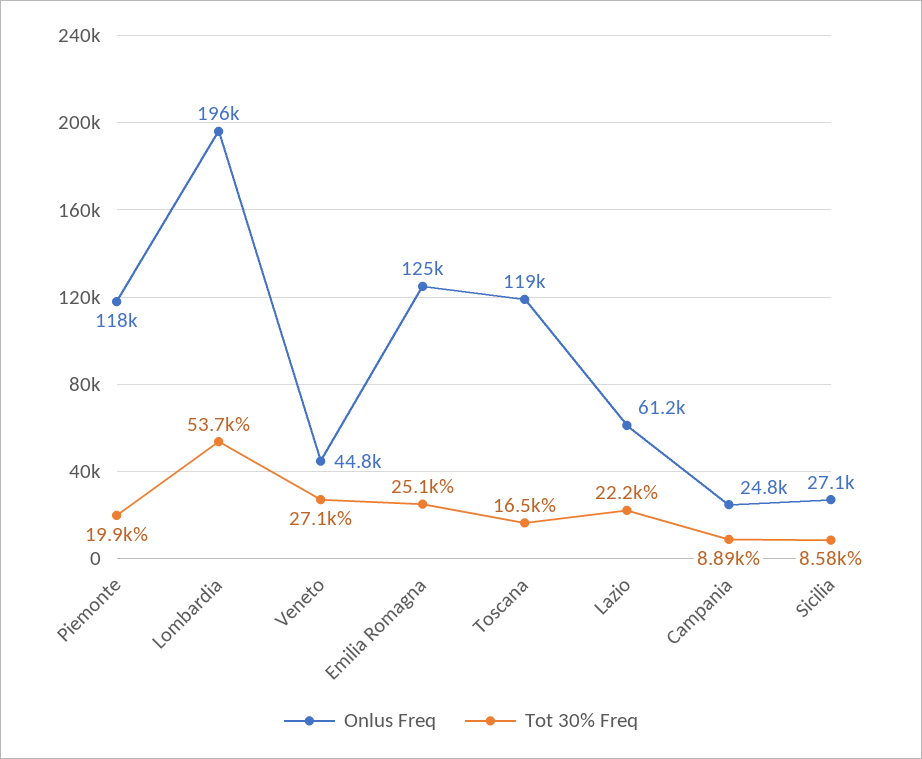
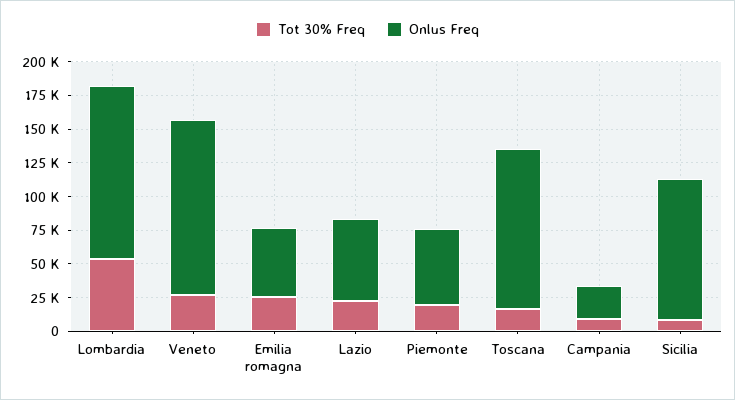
  {
    "Onlus Freq": {
-     "Piemonte": 118000,
+     "Piemonte": 50000,
-     "Lombardia": 196000,
+     "Lombardia": 125000,
-     "Veneto": 44800,
+     "Veneto": 125000,
-     "Emilia Romagna": 125000,
+     "Emilia Romagna": 50000,
      "Toscana": 119000,
      "Lazio": 61200,
      "Campania": 24800,
-     "Sicilia": 27100
+     "Sicilia": 100000
    },
    "Tot 30% Freq": {
      "Piemonte": 19900,
      "Lombardia": 53700,
      "Veneto": 27100,
      "Emilia Romagna": 25100,
      "Toscana": 16500,
      "Lazio": 22200,
      "Campania": 8890,
      "Sicilia": 8580
    }
  }

